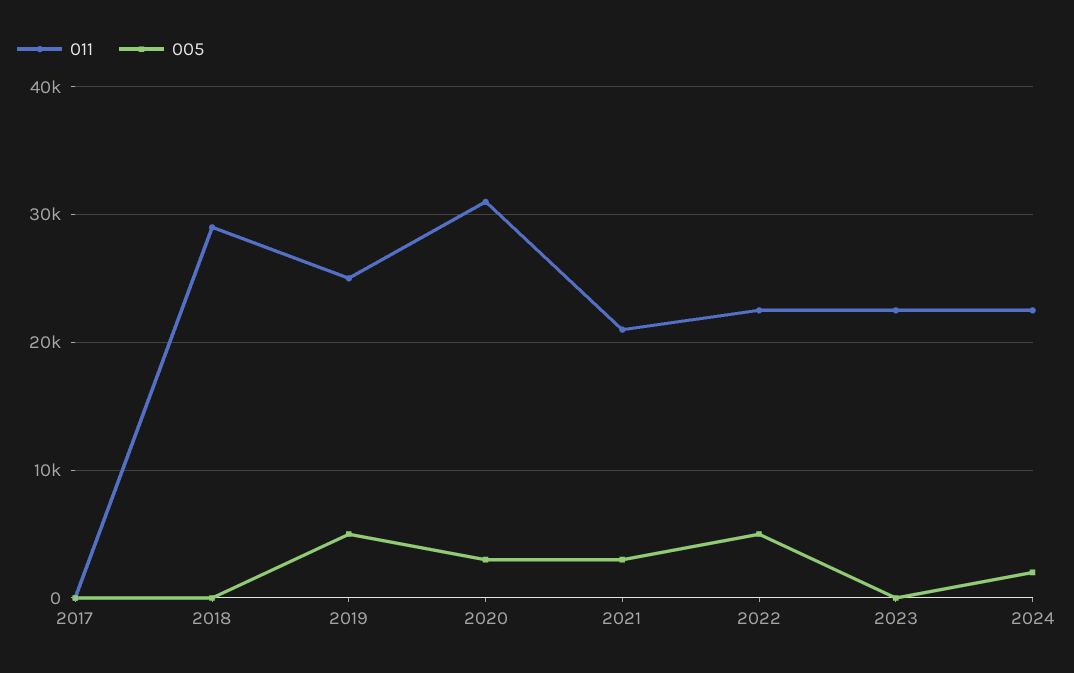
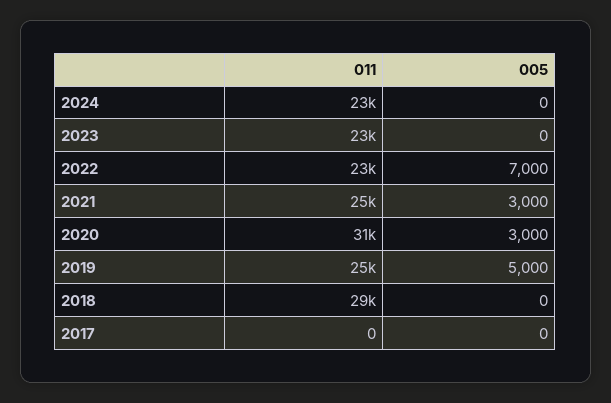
  {
    "011": {
      "2017": 0,
      "2018": 29000,
      "2019": 25000,
      "2020": 31000,
-     "2021": 21000,
+     "2021": 25000,
      "2022": 23000,
      "2023": 23000,
      "2024": 23000
    },
    "005": {
      "2017": 0,
      "2018": 0,
      "2019": 5000,
      "2020": 3000,
      "2021": 3000,
-     "2022": 5000,
+     "2022": 7000,
      "2023": 0,
-     "2024": 2000
+     "2024": 0
    }
  }

